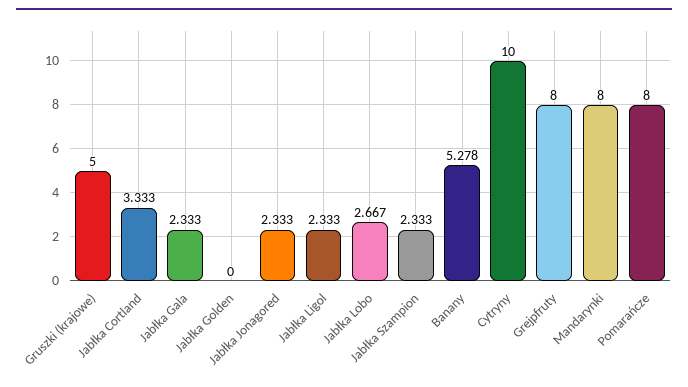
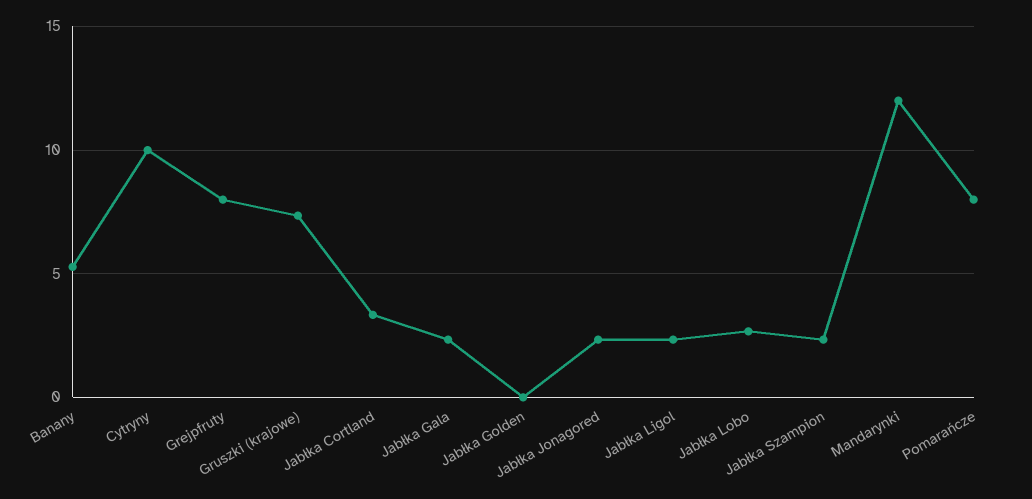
  {
-   "Gruszki (krajowe)": 5,
+   "Gruszki (krajowe)": 7.5,
    "Jabłka Cortland": 3.333,
    "Jabłka Gala": 2.333,
    "Jabłka Golden": 0,
    "Jabłka Jonagored": 2.333,
    "Jabłka Ligol": 2.333,
    "Jabłka Lobo": 2.667,
    "Jabłka Szampion": 2.333,
    "Banany": 5.278,
    "Cytryny": 10,
    "Grejpfruty": 8,
-   "Mandarynki": 8,
+   "Mandarynki": 12,
    "Pomarańcze": 8
  }

